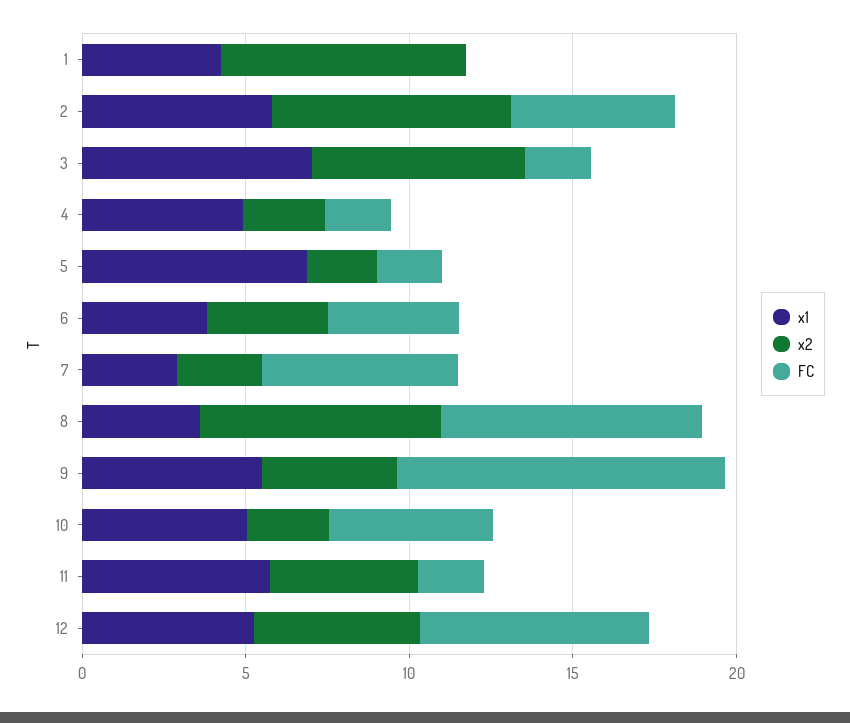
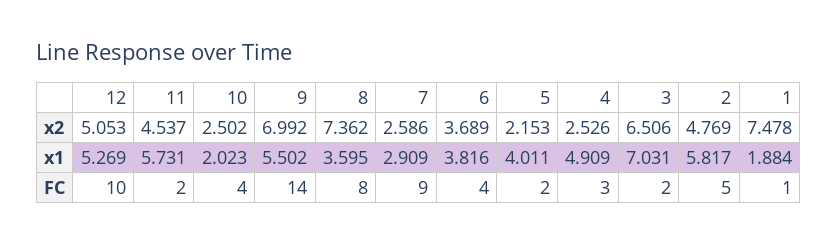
  {
    "x1": {
-     "1": 4,
+     "1": 1.884,
      "2": 5.817,
      "3": 7.031,
      "4": 4.909,
-     "5": 7,
+     "5": 4.011,
      "6": 3.816,
      "7": 2.909,
      "8": 3.595,
      "9": 5.502,
-     "10": 5,
+     "10": 2.023,
      "11": 5.731,
      "12": 5.269
    },
    "x2": {
      "1": 7.478,
-     "2": 7,
+     "2": 4.769,
      "3": 6.506,
      "4": 2.526,
      "5": 2.153,
      "6": 3.689,
      "7": 2.586,
      "8": 7.362,
-     "9": 4,
+     "9": 6.992,
      "10": 2.502,
      "11": 4.537,
      "12": 5.053
    },
    "FC": {
-     "1": 0,
+     "1": 1,
      "2": 5,
      "3": 2,
-     "4": 2,
+     "4": 3,
      "5": 2,
      "6": 4,
-     "7": 6,
+     "7": 9,
      "8": 8,
-     "9": 10,
+     "9": 14,
-     "10": 5,
+     "10": 4,
      "11": 2,
-     "12": 7
+     "12": 10
    }
  }

